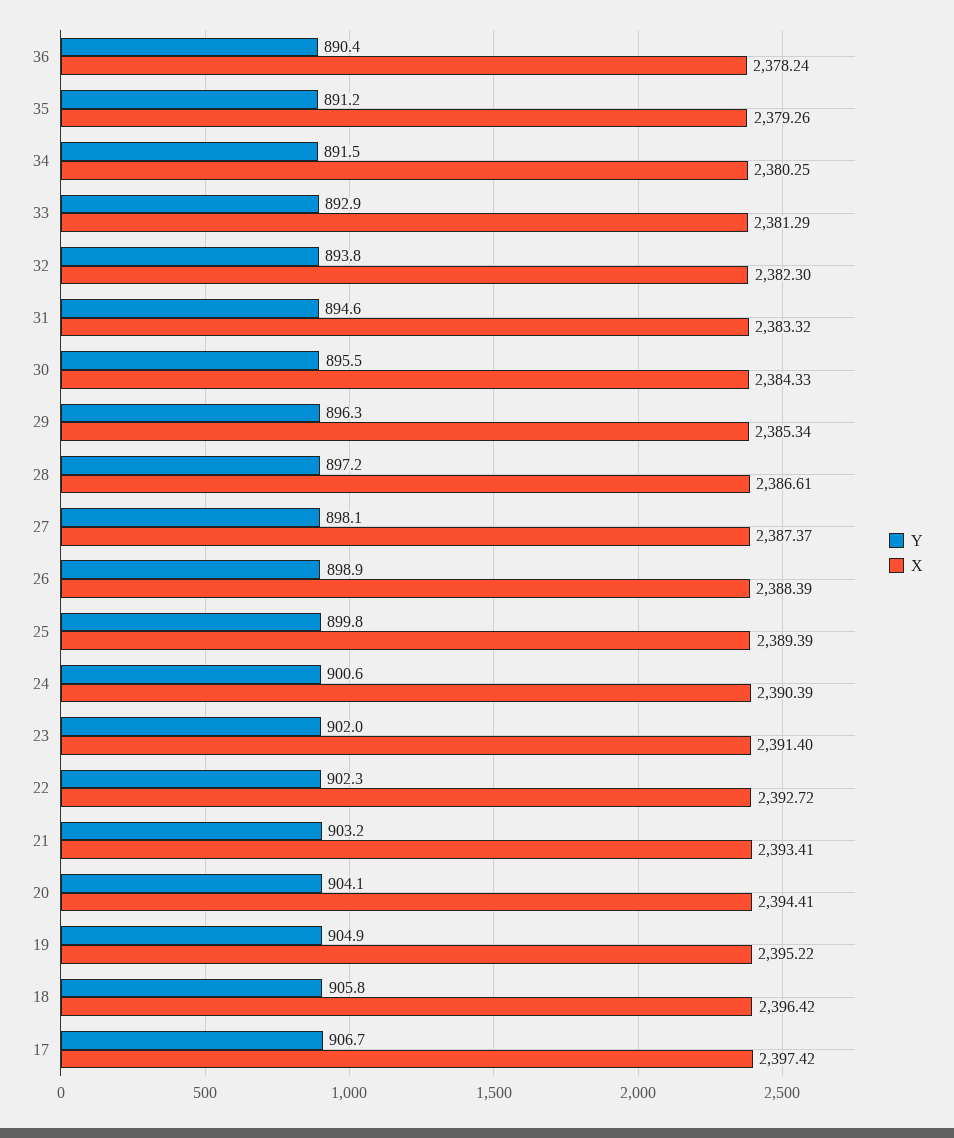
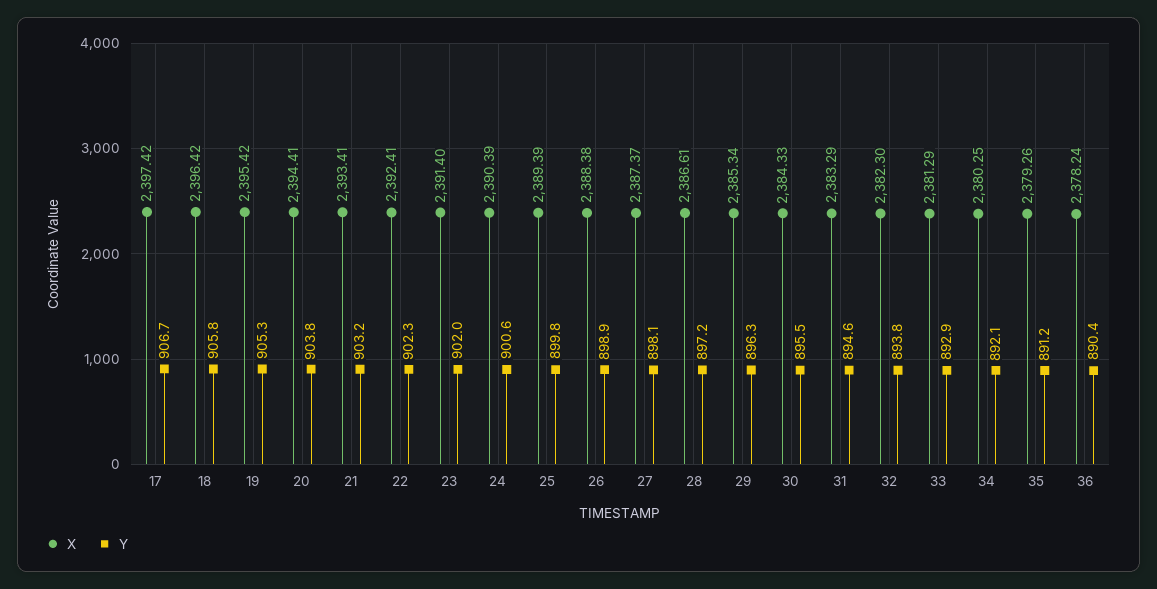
  {
    "Y": {
      "36": 890.4,
      "35": 891.2,
-     "34": 891.5,
+     "34": 892.1,
      "33": 892.9,
      "32": 893.8,
      "31": 894.6,
      "30": 895.5,
      "29": 896.3,
      "28": 897.2,
      "27": 898.1,
      "26": 898.9,
      "25": 899.8,
      "24": 900.6,
      "23": 902,
      "22": 902.3,
      "21": 903.2,
-     "20": 904.1,
+     "20": 903.8,
-     "19": 904.9,
+     "19": 905.3,
      "18": 905.8,
      "17": 906.7
    },
    "X": {
      "36": 2378.24,
      "35": 2379.26,
      "34": 2380.25,
      "33": 2381.29,
      "32": 2382.3,
-     "31": 2383.32,
+     "31": 2383.29,
      "30": 2384.33,
      "29": 2385.34,
      "28": 2386.61,
      "27": 2387.37,
-     "26": 2388.39,
+     "26": 2388.38,
      "25": 2389.39,
      "24": 2390.39,
      "23": 2391.4,
-     "22": 2392.72,
+     "22": 2392.41,
      "21": 2393.41,
      "20": 2394.41,
-     "19": 2395.22,
+     "19": 2395.42,
      "18": 2396.42,
      "17": 2397.42
    }
  }

